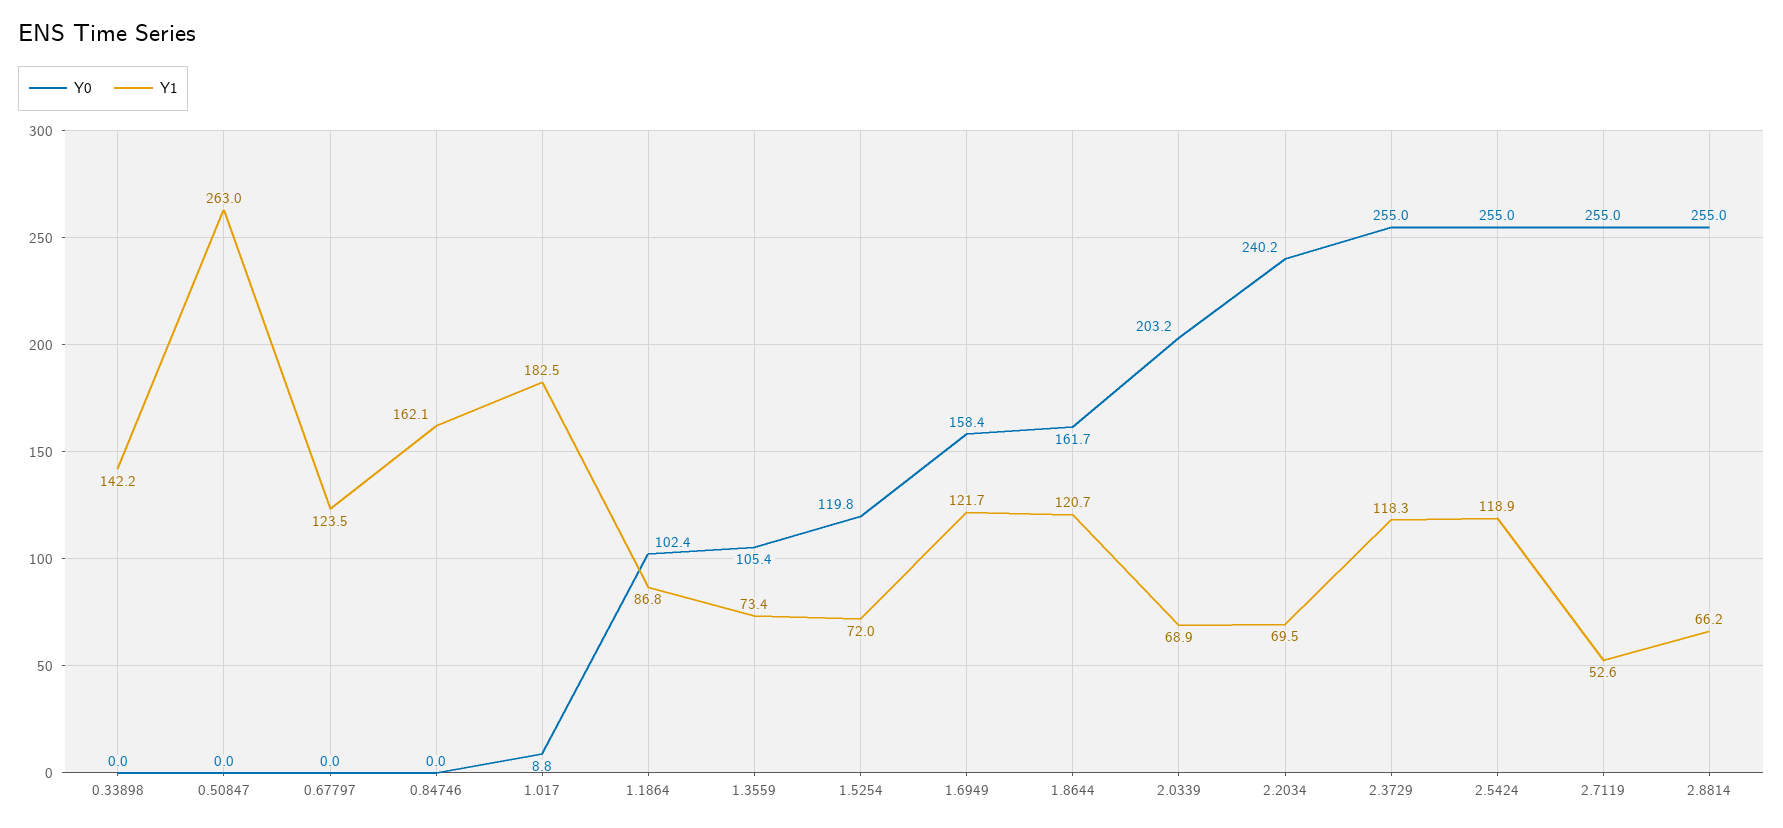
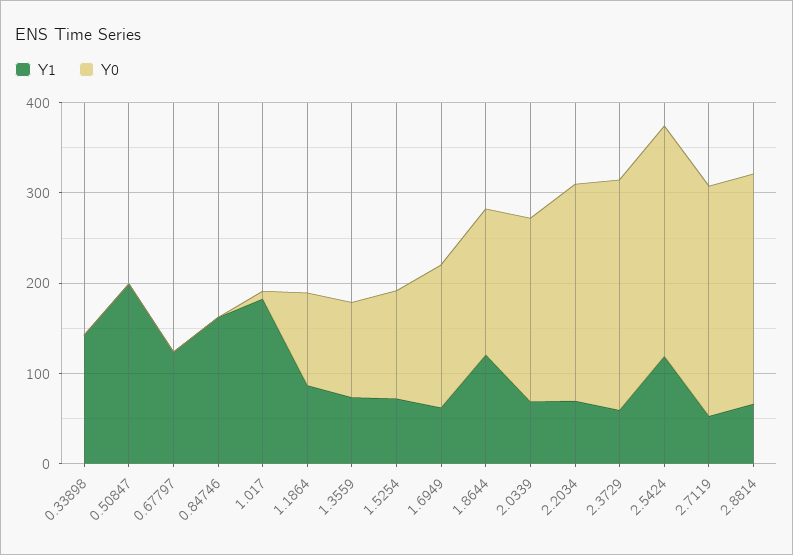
  {
    "Y0": {
      "0.33898": 0,
      "0.50847": 0,
      "0.67797": 0,
      "0.84746": 0,
      "1.017": 8.8,
      "1.1864": 102.4,
      "1.3559": 105.4,
      "1.5254": 119.8,
      "1.6949": 158.4,
      "1.8644": 161.7,
      "2.0339": 203.2,
      "2.2034": 240.2,
      "2.3729": 255,
      "2.5424": 255,
      "2.7119": 255,
      "2.8814": 255
    },
    "Y1": {
      "0.33898": 142.2,
-     "0.50847": 263,
+     "0.50847": 200,
      "0.67797": 123.5,
      "0.84746": 162.1,
      "1.017": 182.5,
      "1.1864": 86.8,
      "1.3559": 73.4,
      "1.5254": 72,
-     "1.6949": 121.7,
+     "1.6949": 60,
      "1.8644": 120.7,
      "2.0339": 68.9,
      "2.2034": 69.5,
-     "2.3729": 118.3,
+     "2.3729": 60,
      "2.5424": 118.9,
      "2.7119": 52.6,
      "2.8814": 66.2
    }
  }

